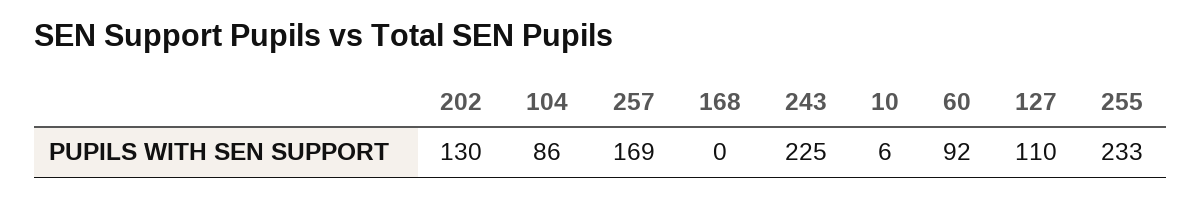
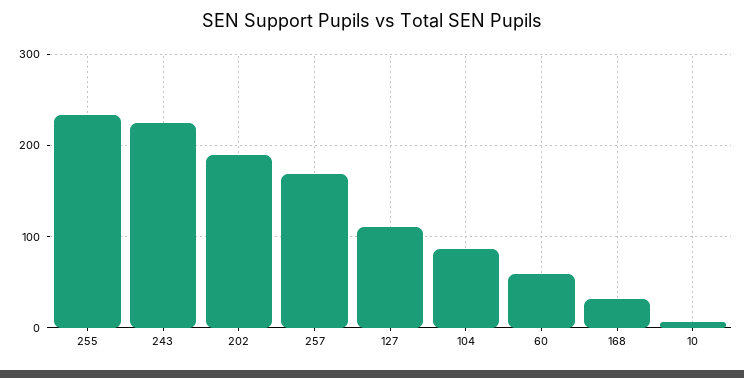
  {
-   "202": 130,
+   "202": 190,
    "104": 86,
    "257": 169,
-   "168": 0,
+   "168": 30,
    "243": 225,
    "10": 6,
-   "60": 92,
+   "60": 60,
    "127": 110,
    "255": 233
  }

